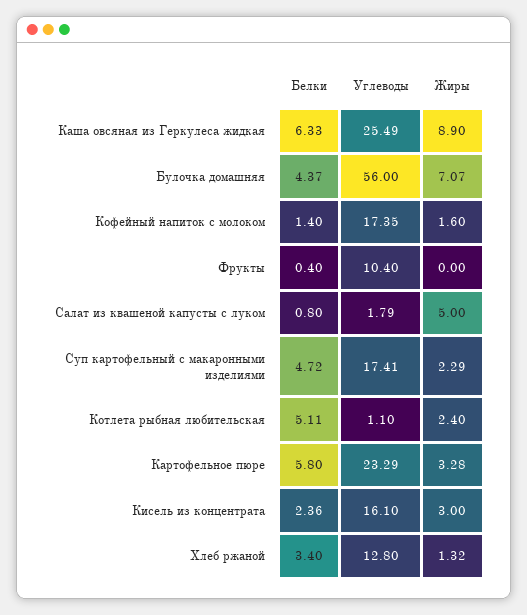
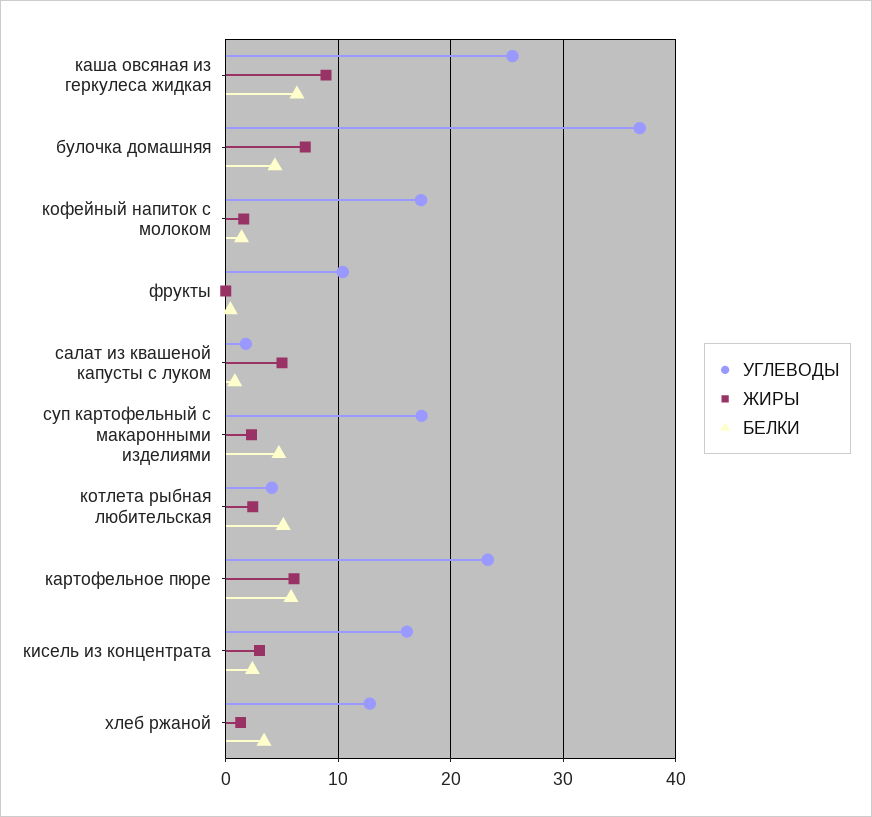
  {
    "Белки": {
      "Каша овсяная из Геркулеса жидкая": 6.33,
      "Булочка домашняя": 4.37,
      "Кофейный напиток с молоком": 1.4,
      "Фрукты": 0.4,
      "Салат из квашеной капусты с луком": 0.8,
      "Суп картофельный с макаронными изделиями": 4.72,
      "Котлета рыбная любительская": 5.11,
      "Картофельное пюре": 5.8,
      "Кисель из концентрата": 2.36,
      "Хлеб ржаной": 3.4
    },
    "Углеводы": {
      "Каша овсяная из Геркулеса жидкая": 25.49,
-     "Булочка домашняя": 56,
+     "Булочка домашняя": 37,
      "Кофейный напиток с молоком": 17.35,
      "Фрукты": 10.4,
      "Салат из квашеной капусты с луком": 1.79,
      "Суп картофельный с макаронными изделиями": 17.41,
-     "Котлета рыбная любительская": 1.1,
+     "Котлета рыбная любительская": 4,
      "Картофельное пюре": 23.29,
      "Кисель из концентрата": 16.1,
      "Хлеб ржаной": 12.8
    },
    "Жиры": {
      "Каша овсяная из Геркулеса жидкая": 8.9,
      "Булочка домашняя": 7.07,
      "Кофейный напиток с молоком": 1.6,
      "Фрукты": 0,
      "Салат из квашеной капусты с луком": 5,
      "Суп картофельный с макаронными изделиями": 2.29,
      "Котлета рыбная любительская": 2.4,
-     "Картофельное пюре": 3.28,
+     "Картофельное пюре": 6,
      "Кисель из концентрата": 3,
      "Хлеб ржаной": 1.32
    }
  }

